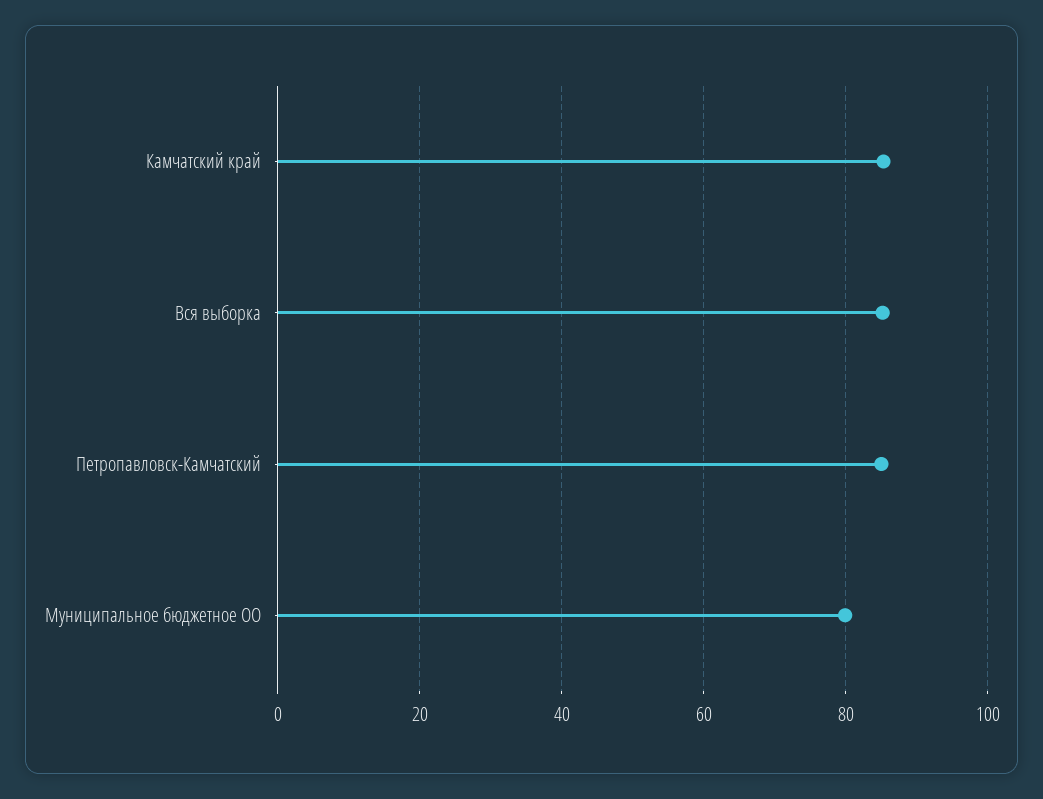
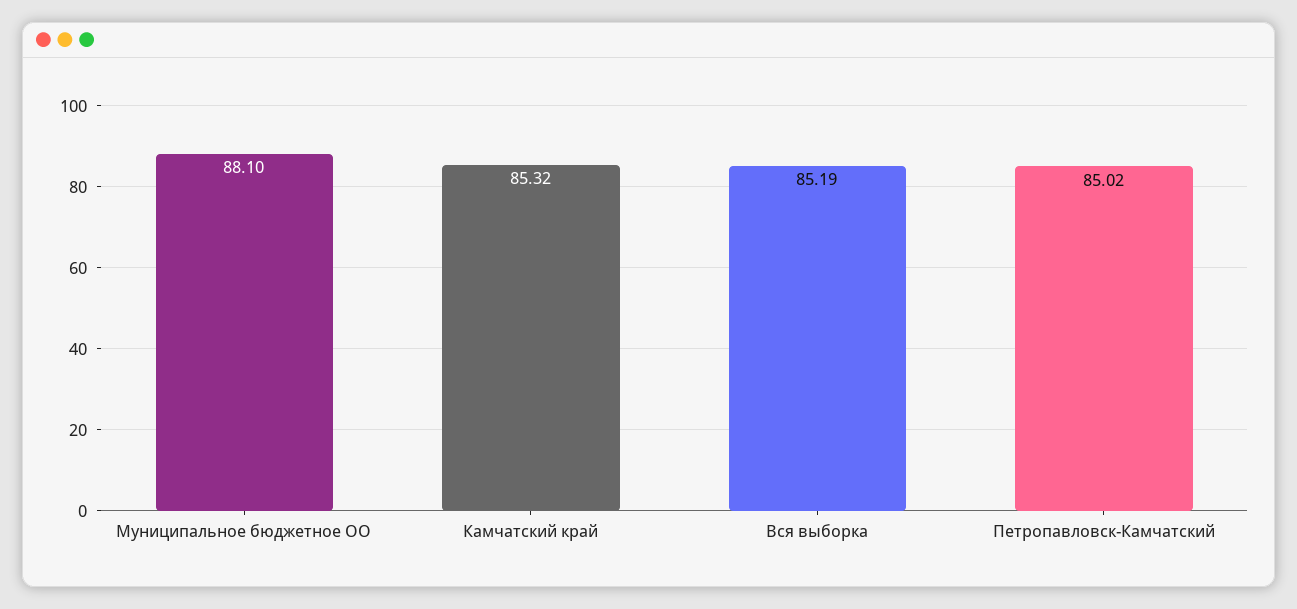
  {
    "Камчатский край": 85.32,
    "Вся выборка": 85.19,
    "Петропавловск-Камчатский": 85.02,
-   "Муниципальное бюджетное ОО": 80
+   "Муниципальное бюджетное ОО": 88.1
  }

